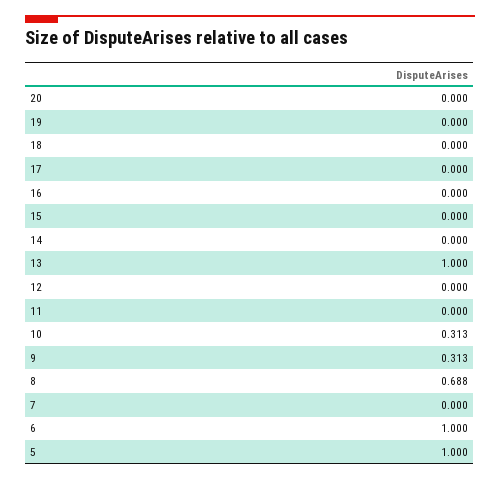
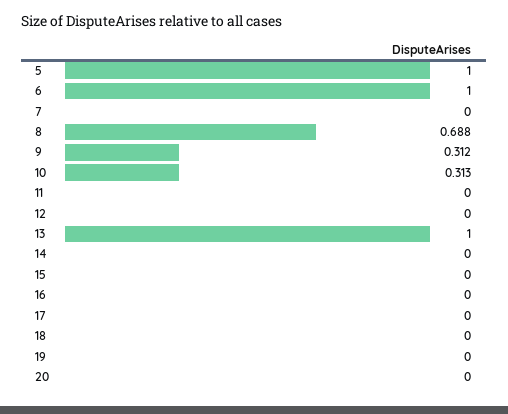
  {
    "20": 0,
    "19": 0,
    "18": 0,
    "17": 0,
    "16": 0,
    "15": 0,
    "14": 0,
    "13": 1,
    "12": 0,
    "11": 0,
    "10": 0.313,
-   "9": 0.313,
+   "9": 0.312,
    "8": 0.688,
    "7": 0,
    "6": 1,
    "5": 1
  }

